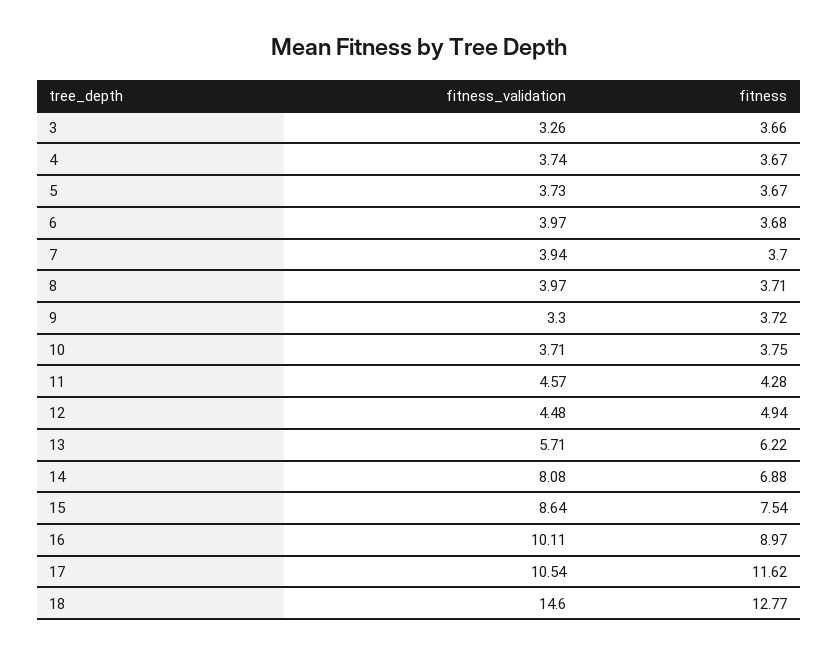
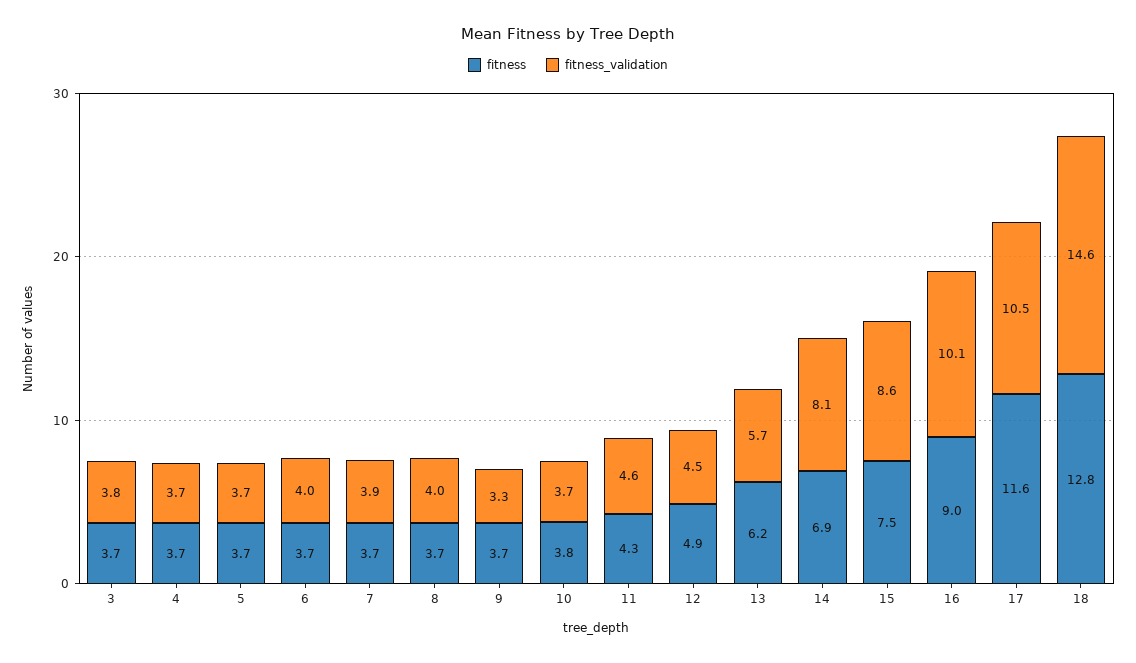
  {
    "fitness_validation": {
-     "3": 3.26,
+     "3": 3.8,
      "4": 3.74,
      "5": 3.73,
      "6": 3.97,
      "7": 3.94,
      "8": 3.97,
      "9": 3.3,
      "10": 3.71,
      "11": 4.57,
      "12": 4.48,
      "13": 5.71,
      "14": 8.08,
      "15": 8.64,
      "16": 10.11,
      "17": 10.54,
      "18": 14.6
    },
    "fitness": {
      "3": 3.66,
      "4": 3.67,
      "5": 3.67,
      "6": 3.68,
      "7": 3.7,
      "8": 3.71,
      "9": 3.72,
      "10": 3.75,
      "11": 4.28,
      "12": 4.94,
      "13": 6.22,
      "14": 6.88,
      "15": 7.54,
      "16": 8.97,
      "17": 11.62,
      "18": 12.77
    }
  }

